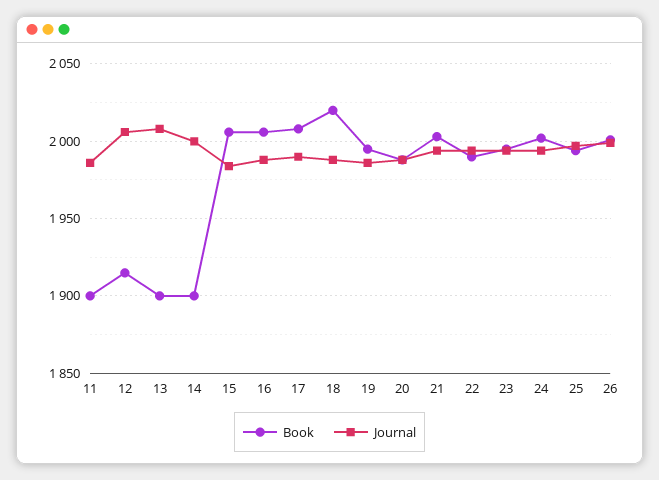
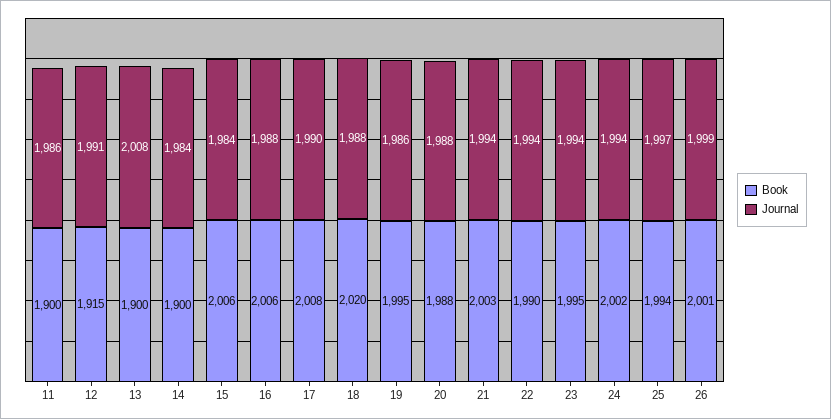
  {
    "Book": {
      "11": 1900,
      "12": 1915,
      "13": 1900,
      "14": 1900,
      "15": 2006,
      "16": 2006,
      "17": 2008,
      "18": 2020,
      "19": 1995,
      "20": 1988,
      "21": 2003,
      "22": 1990,
      "23": 1995,
      "24": 2002,
      "25": 1994,
      "26": 2001
    },
    "Journal": {
      "11": 1986,
-     "12": 2005,
+     "12": 1991,
      "13": 2008,
-     "14": 2000,
+     "14": 1984,
      "15": 1984,
      "16": 1988,
      "17": 1990,
      "18": 1988,
      "19": 1986,
      "20": 1988,
      "21": 1994,
      "22": 1994,
      "23": 1994,
      "24": 1994,
      "25": 1997,
      "26": 1999
    }
  }

